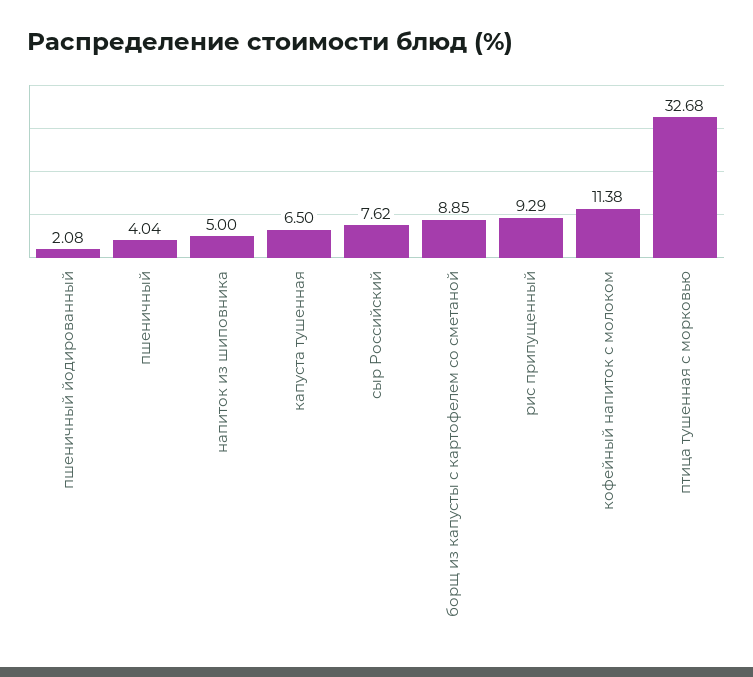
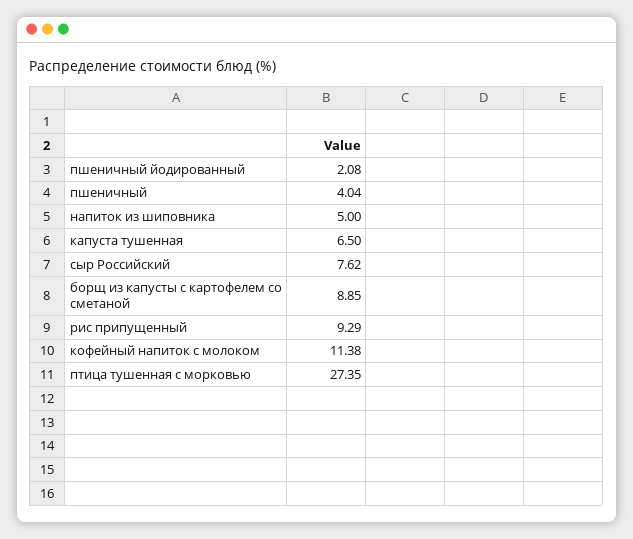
  {
    "пшеничный йодированный": 2.08,
    "пшеничный": 4.04,
    "напиток из шиповника": 5,
    "капуста тушенная": 6.5,
    "сыр Российский": 7.62,
    "борщ из капусты с картофелем со сметаной": 8.85,
    "рис припущенный": 9.29,
    "кофейный напиток с молоком": 11.38,
-   "птица тушенная с морковью": 32.68
+   "птица тушенная с морковью": 27.35
  }

